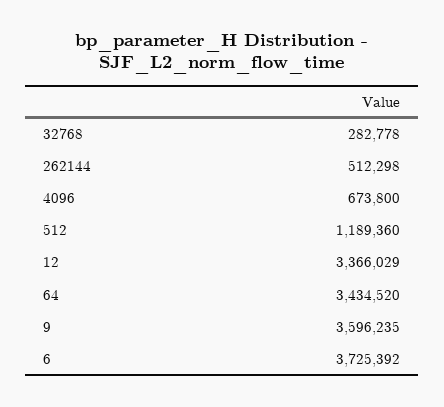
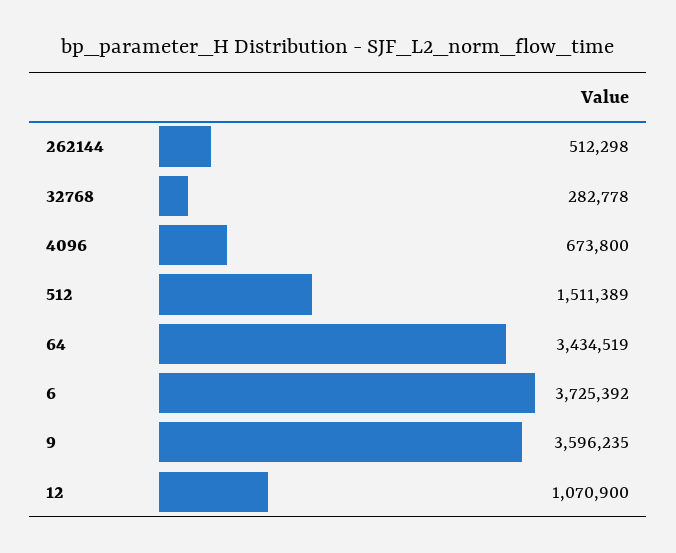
  {
    "32768": 282778,
    "262144": 512298,
    "4096": 673800,
-   "512": 1189360,
+   "512": 1511389,
-   "12": 3366029,
+   "12": 1070900,
-   "64": 3434520,
+   "64": 3434519,
    "9": 3596235,
    "6": 3725392
  }

